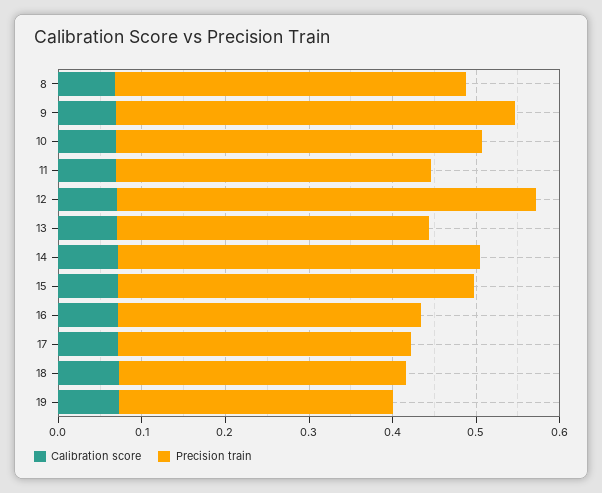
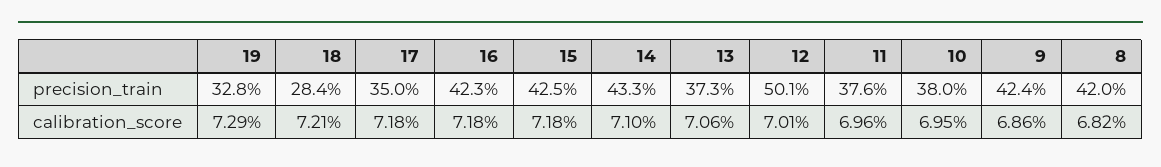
  {
    "Calibration score": {
      "8": 0.0682,
      "9": 0.0686,
      "10": 0.0695,
      "11": 0.0696,
      "12": 0.0701,
      "13": 0.0706,
      "14": 0.071,
      "15": 0.0718,
      "16": 0.0718,
      "17": 0.0718,
      "18": 0.0721,
      "19": 0.0729
    },
    "Precision train": {
      "8": 0.42,
-     "9": 0.48,
+     "9": 0.424,
-     "10": 0.44,
+     "10": 0.38,
      "11": 0.376,
      "12": 0.501,
      "13": 0.373,
      "14": 0.433,
      "15": 0.425,
-     "16": 0.36,
+     "16": 0.423,
      "17": 0.35,
-     "18": 0.34,
+     "18": 0.284,
      "19": 0.328
    }
  }

